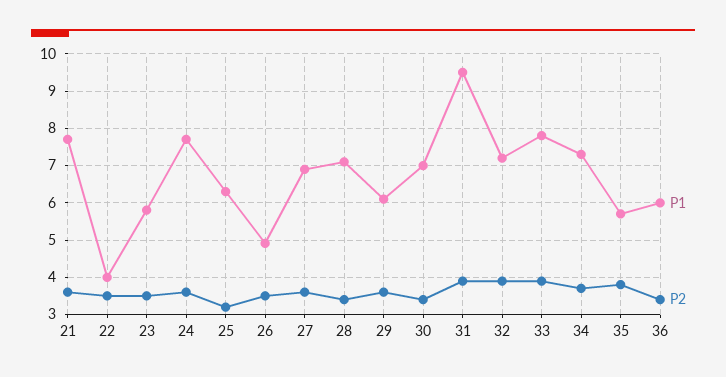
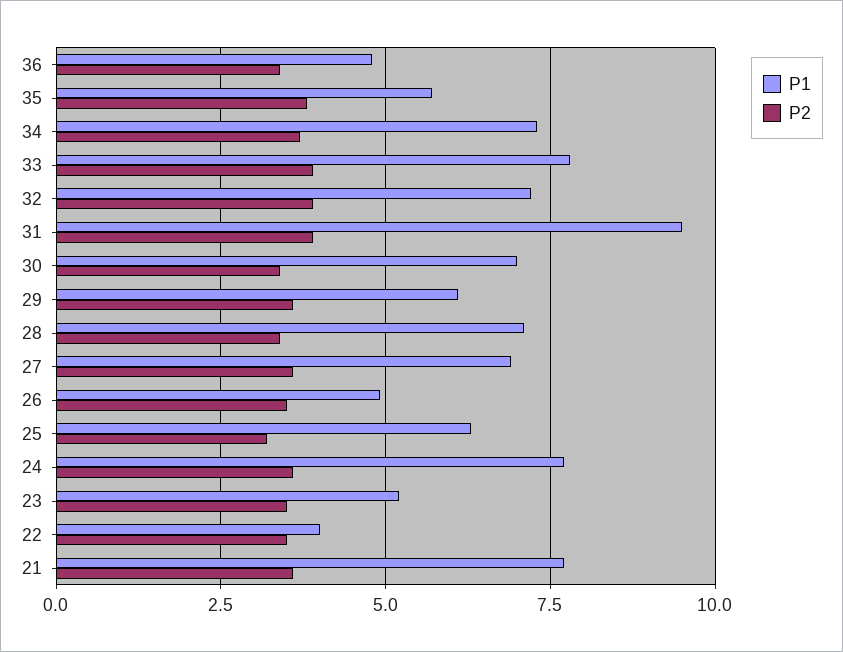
  {
    "P1": {
      "21": 7.8,
      "22": 4,
-     "23": 5.8,
+     "23": 5.25,
      "24": 7.8,
      "25": 6.4,
      "26": 5,
      "27": 7,
      "28": 7.2,
      "29": 6.2,
      "30": 7,
      "31": 9.6,
      "32": 7.2,
      "33": 7.8,
      "34": 7.4,
      "35": 5.8,
-     "36": 6
+     "36": 4.75
    },
    "P2": {
      "21": 3.6,
      "22": 3.6,
      "23": 3.6,
      "24": 3.6,
      "25": 3.2,
      "26": 3.6,
      "27": 3.6,
      "28": 3.4,
      "29": 3.6,
      "30": 3.4,
      "31": 4,
      "32": 4,
      "33": 4,
      "34": 3.8,
      "35": 3.8,
      "36": 3.4
    }
  }

